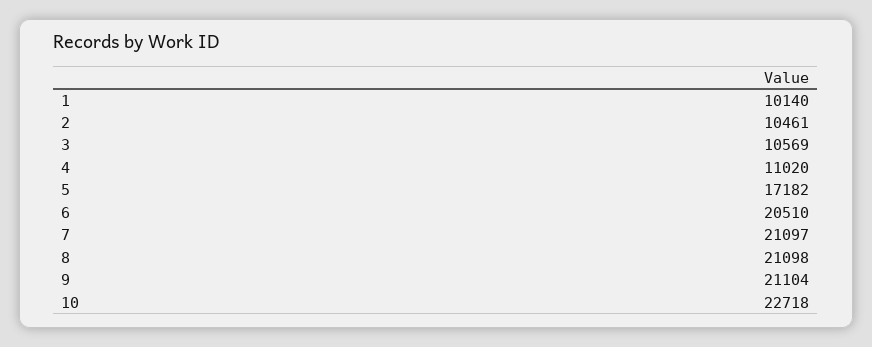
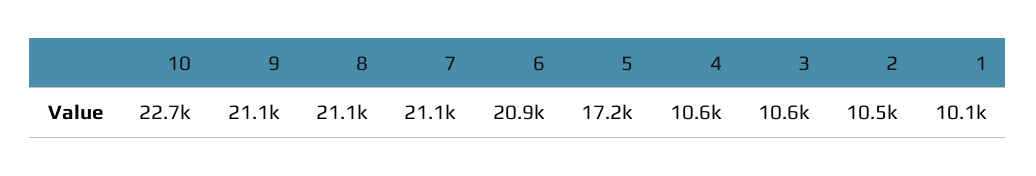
  {
    "1": 10140,
    "2": 10461,
    "3": 10569,
-   "4": 11020,
+   "4": 10600,
    "5": 17182,
-   "6": 20510,
+   "6": 20900,
    "7": 21097,
    "8": 21098,
    "9": 21104,
    "10": 22718
  }

